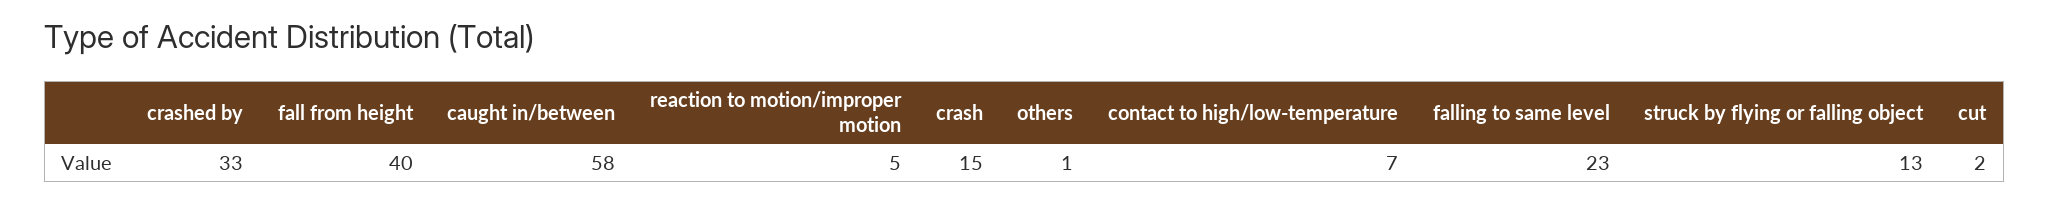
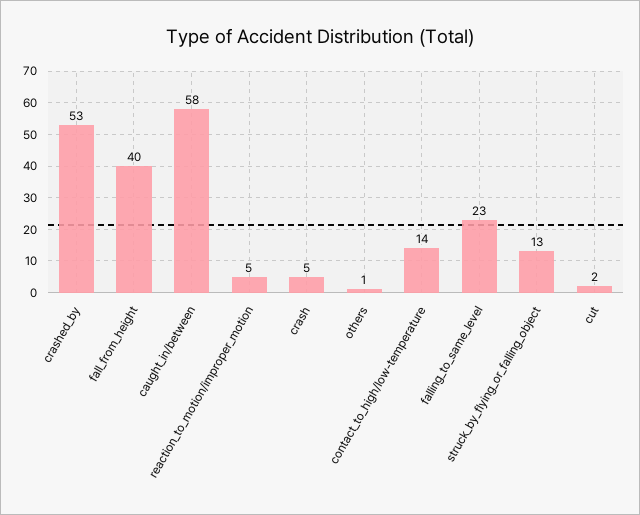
  {
-   "crashed by": 33,
+   "crashed by": 53,
    "fall from height": 40,
    "caught in/between": 58,
    "reaction to motion/improper motion": 5,
-   "crash": 15,
+   "crash": 5,
    "others": 1,
-   "contact to high/low-temperature": 7,
+   "contact to high/low-temperature": 14,
    "falling to same level": 23,
    "struck by flying or falling object": 13,
    "cut": 2
  }

